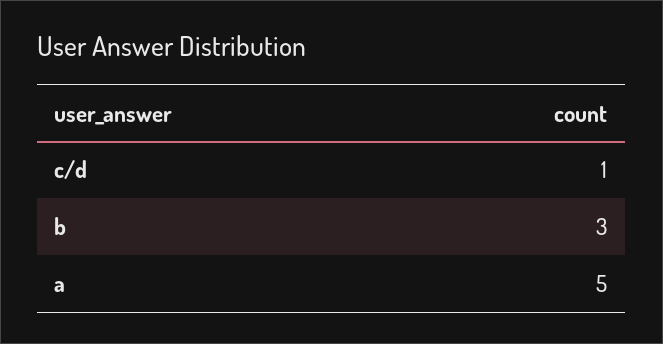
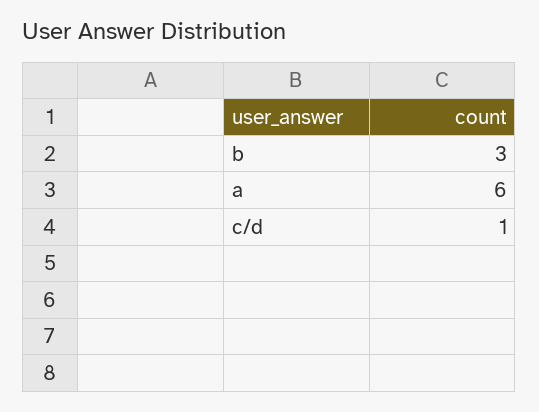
  {
    "c/d": 1,
    "b": 3,
-   "a": 5
+   "a": 6
  }

